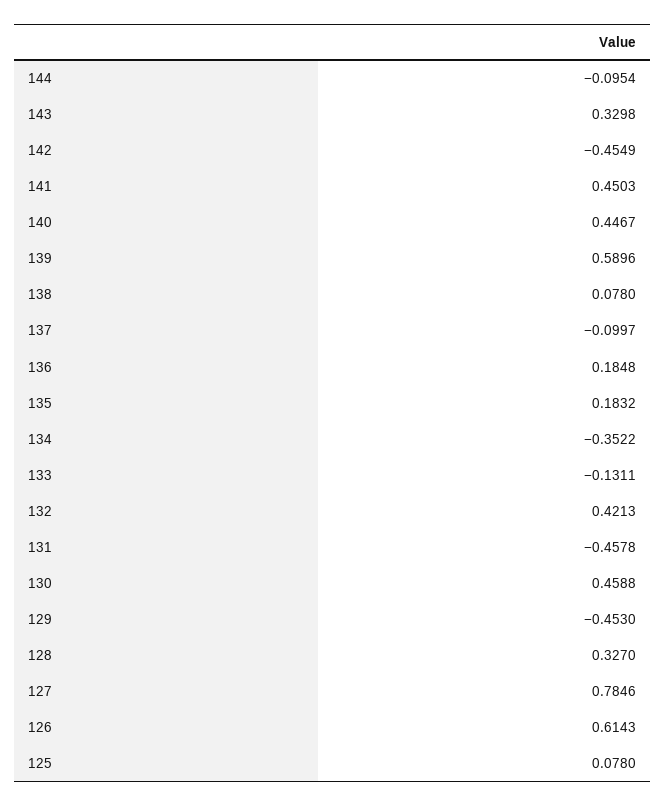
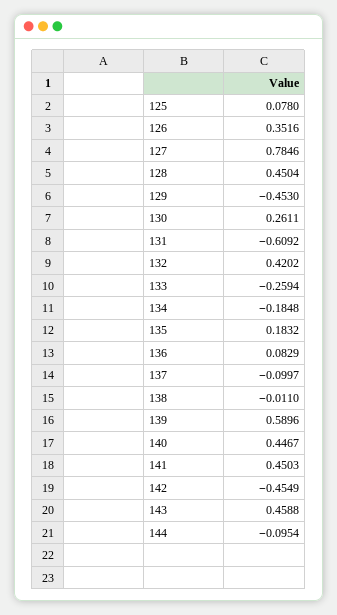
  {
    "144": -0.0954,
-   "143": 0.3298,
+   "143": 0.4588,
    "142": -0.4549,
    "141": 0.4503,
    "140": 0.4467,
    "139": 0.5896,
-   "138": 0.078,
+   "138": -0.011,
    "137": -0.0997,
-   "136": 0.1848,
+   "136": 0.0829,
    "135": 0.1832,
-   "134": -0.3522,
+   "134": -0.1848,
-   "133": -0.1311,
+   "133": -0.2594,
-   "132": 0.4213,
+   "132": 0.4202,
-   "131": -0.4578,
+   "131": -0.6092,
-   "130": 0.4588,
+   "130": 0.2611,
    "129": -0.453,
-   "128": 0.327,
+   "128": 0.4504,
    "127": 0.7846,
-   "126": 0.6143,
+   "126": 0.3516,
    "125": 0.078
  }

